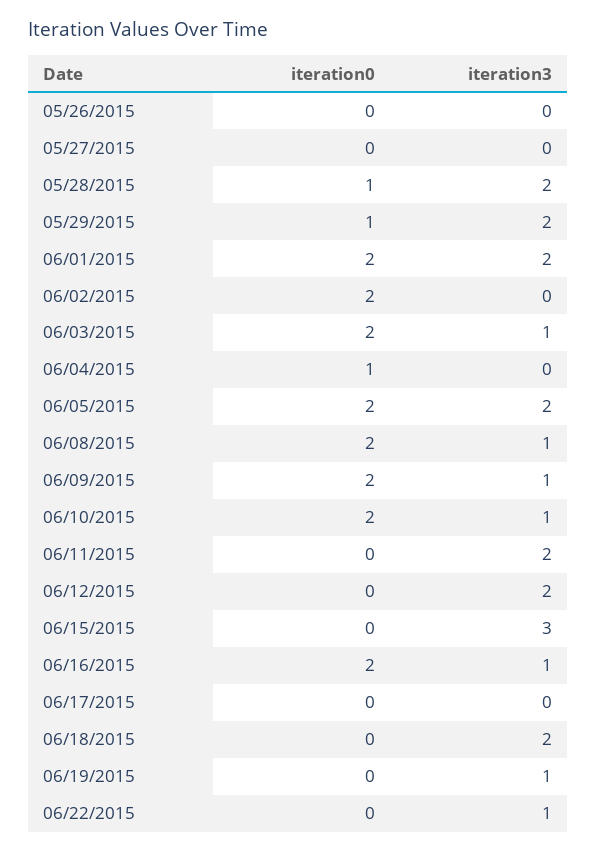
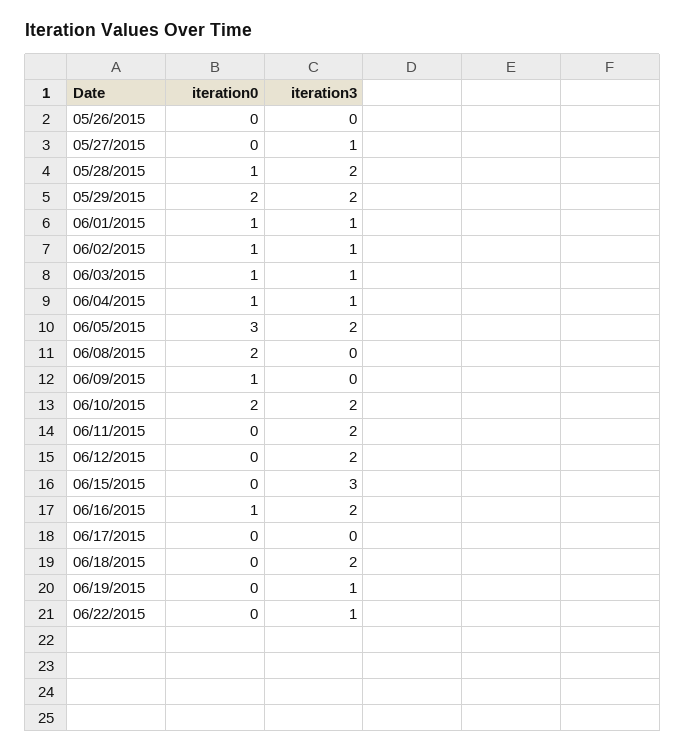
  {
    "iteration0": {
      "05/26/2015": 0,
      "05/27/2015": 0,
      "05/28/2015": 1,
-     "05/29/2015": 1,
+     "05/29/2015": 2,
-     "06/01/2015": 2,
+     "06/01/2015": 1,
-     "06/02/2015": 2,
+     "06/02/2015": 1,
-     "06/03/2015": 2,
+     "06/03/2015": 1,
      "06/04/2015": 1,
-     "06/05/2015": 2,
+     "06/05/2015": 3,
      "06/08/2015": 2,
-     "06/09/2015": 2,
+     "06/09/2015": 1,
      "06/10/2015": 2,
      "06/11/2015": 0,
      "06/12/2015": 0,
      "06/15/2015": 0,
-     "06/16/2015": 2,
+     "06/16/2015": 1,
      "06/17/2015": 0,
      "06/18/2015": 0,
      "06/19/2015": 0,
      "06/22/2015": 0
    },
    "iteration3": {
      "05/26/2015": 0,
-     "05/27/2015": 0,
+     "05/27/2015": 1,
      "05/28/2015": 2,
      "05/29/2015": 2,
-     "06/01/2015": 2,
+     "06/01/2015": 1,
-     "06/02/2015": 0,
+     "06/02/2015": 1,
      "06/03/2015": 1,
-     "06/04/2015": 0,
+     "06/04/2015": 1,
      "06/05/2015": 2,
-     "06/08/2015": 1,
+     "06/08/2015": 0,
-     "06/09/2015": 1,
+     "06/09/2015": 0,
-     "06/10/2015": 1,
+     "06/10/2015": 2,
      "06/11/2015": 2,
      "06/12/2015": 2,
      "06/15/2015": 3,
-     "06/16/2015": 1,
+     "06/16/2015": 2,
      "06/17/2015": 0,
      "06/18/2015": 2,
      "06/19/2015": 1,
      "06/22/2015": 1
    }
  }

